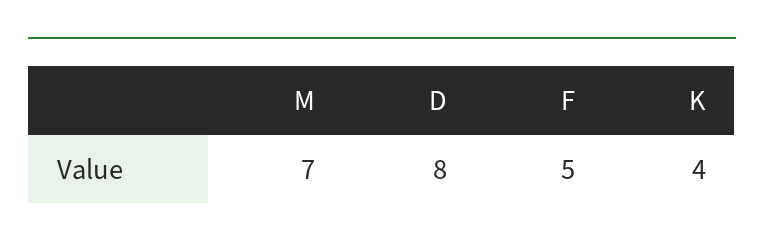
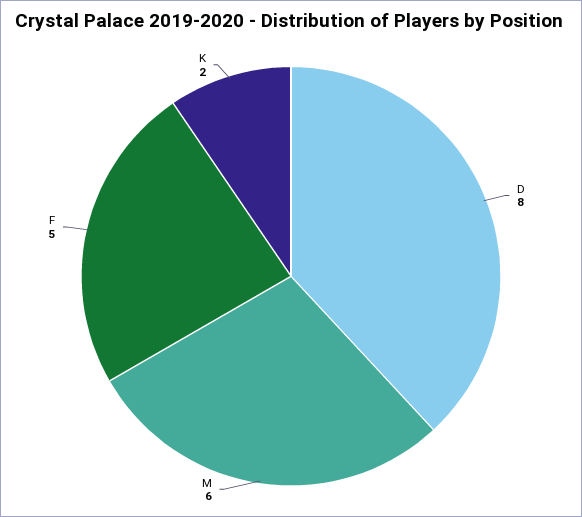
  {
-   "M": 7,
+   "M": 6,
    "D": 8,
    "F": 5,
-   "K": 4
+   "K": 2
  }

